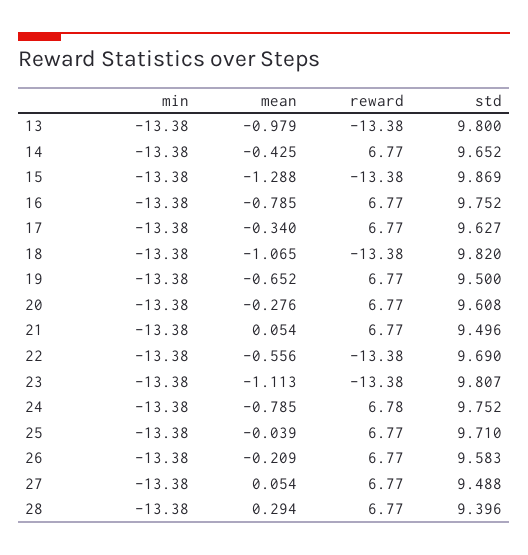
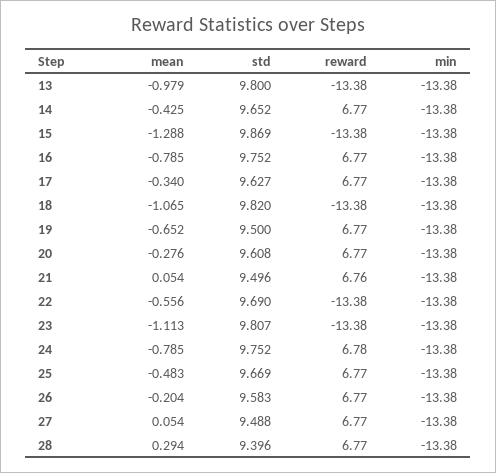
  {
    "min": {
      "13": -13.38,
      "14": -13.38,
      "15": -13.38,
      "16": -13.38,
      "17": -13.38,
      "18": -13.38,
      "19": -13.38,
      "20": -13.38,
      "21": -13.38,
      "22": -13.38,
      "23": -13.38,
      "24": -13.38,
      "25": -13.38,
      "26": -13.38,
      "27": -13.38,
      "28": -13.38
    },
    "mean": {
      "13": -0.979,
      "14": -0.425,
      "15": -1.288,
      "16": -0.785,
      "17": -0.34,
      "18": -1.065,
      "19": -0.652,
      "20": -0.276,
      "21": 0.054,
      "22": -0.556,
      "23": -1.113,
      "24": -0.785,
-     "25": -0.039,
+     "25": -0.483,
-     "26": -0.209,
+     "26": -0.204,
      "27": 0.054,
      "28": 0.294
    },
    "reward": {
      "13": -13.38,
      "14": 6.77,
      "15": -13.38,
      "16": 6.77,
      "17": 6.77,
      "18": -13.38,
      "19": 6.77,
      "20": 6.77,
-     "21": 6.77,
+     "21": 6.76,
      "22": -13.38,
      "23": -13.38,
      "24": 6.78,
      "25": 6.77,
      "26": 6.77,
      "27": 6.77,
      "28": 6.77
    },
    "std": {
      "13": 9.8,
      "14": 9.652,
      "15": 9.869,
      "16": 9.752,
      "17": 9.627,
      "18": 9.82,
      "19": 9.5,
      "20": 9.608,
      "21": 9.496,
      "22": 9.69,
      "23": 9.807,
      "24": 9.752,
-     "25": 9.71,
+     "25": 9.669,
      "26": 9.583,
      "27": 9.488,
      "28": 9.396
    }
  }

